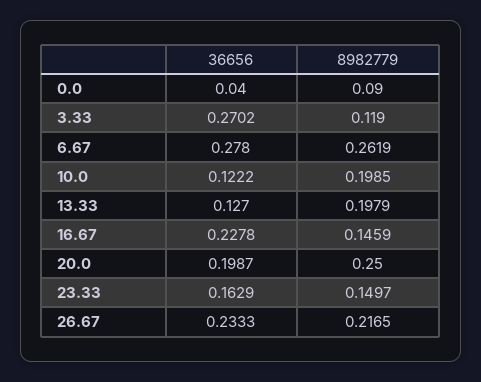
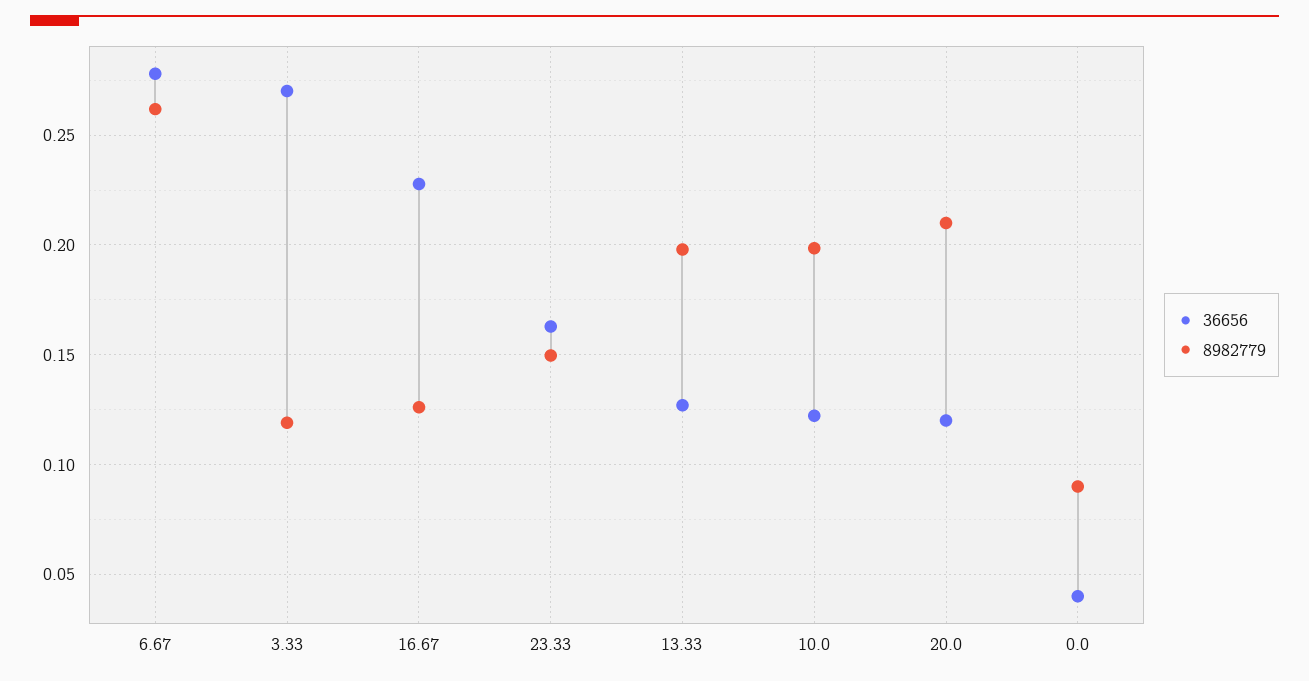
  {
    "36656": {
      "0.0": 0.04,
      "3.33": 0.2702,
      "6.67": 0.278,
      "10.0": 0.1222,
      "13.33": 0.127,
      "16.67": 0.2278,
-     "20.0": 0.1987,
+     "20.0": 0.12,
-     "23.33": 0.1629,
+     "23.33": 0.1629
-     "26.67": 0.2333
    },
    "8982779": {
      "0.0": 0.09,
      "3.33": 0.119,
      "6.67": 0.2619,
      "10.0": 0.1985,
      "13.33": 0.1979,
-     "16.67": 0.1459,
+     "16.67": 0.125,
-     "20.0": 0.25,
+     "20.0": 0.21,
-     "23.33": 0.1497,
+     "23.33": 0.1497
-     "26.67": 0.2165
    }
  }

